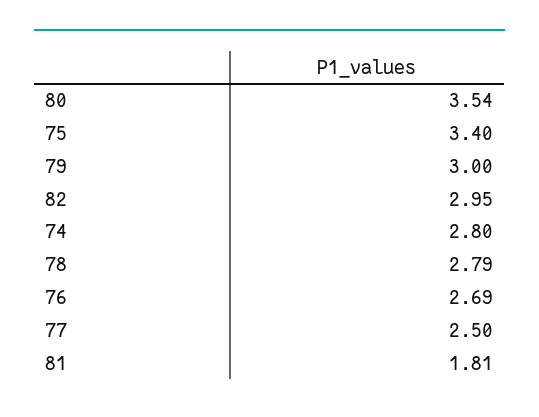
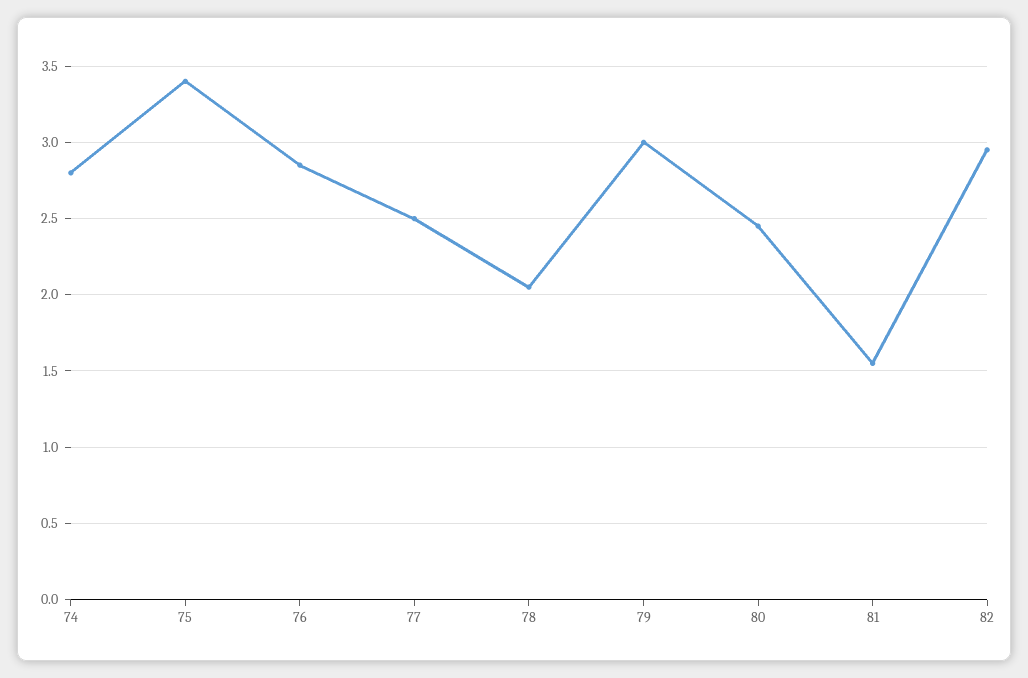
  {
-   "80": 3.54,
+   "80": 2.45,
    "75": 3.4,
    "79": 3,
    "82": 2.95,
    "74": 2.8,
-   "78": 2.79,
+   "78": 2.05,
-   "76": 2.69,
+   "76": 2.85,
    "77": 2.5,
-   "81": 1.81
+   "81": 1.55
  }

